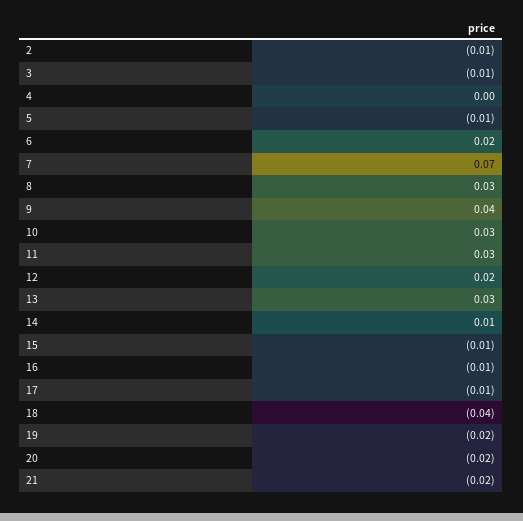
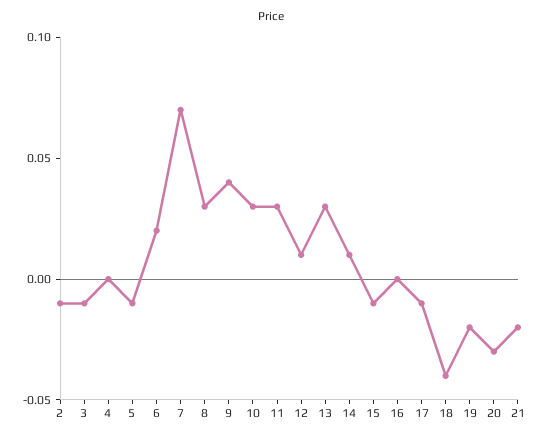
  {
    "2": -0.01,
    "3": -0.01,
    "4": 0,
    "5": -0.01,
    "6": 0.02,
    "7": 0.07,
    "8": 0.03,
    "9": 0.04,
    "10": 0.03,
    "11": 0.03,
-   "12": 0.02,
+   "12": 0.01,
    "13": 0.03,
    "14": 0.01,
    "15": -0.01,
-   "16": -0.01,
+   "16": 0,
    "17": -0.01,
    "18": -0.04,
    "19": -0.02,
-   "20": -0.02,
+   "20": -0.03,
    "21": -0.02
  }

